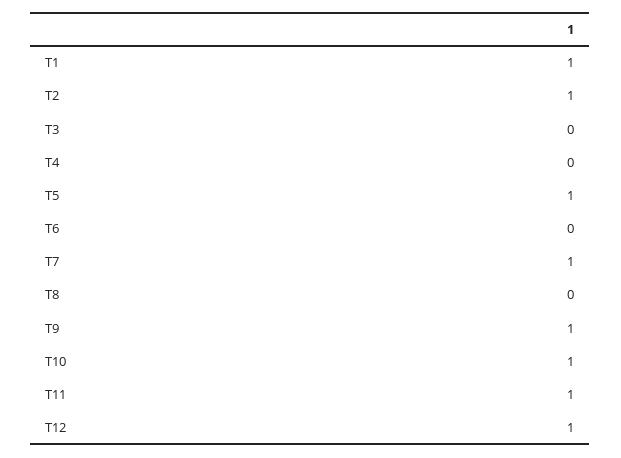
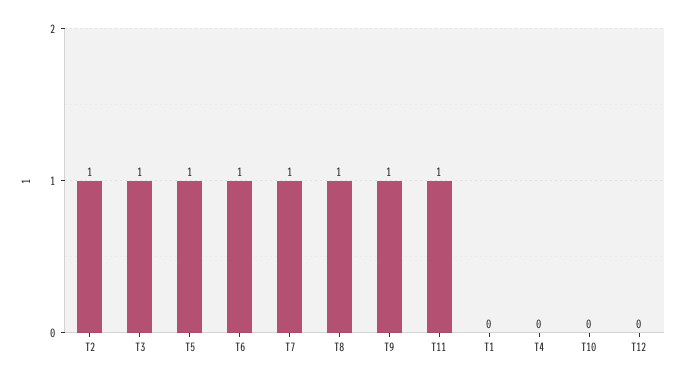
  {
-   "T1": 1,
+   "T1": 0,
    "T2": 1,
-   "T3": 0,
+   "T3": 1,
    "T4": 0,
    "T5": 1,
-   "T6": 0,
+   "T6": 1,
    "T7": 1,
-   "T8": 0,
+   "T8": 1,
    "T9": 1,
-   "T10": 1,
+   "T10": 0,
    "T11": 1,
-   "T12": 1
+   "T12": 0
  }

